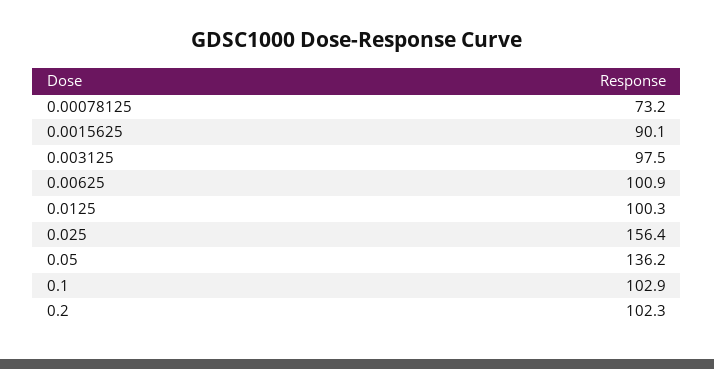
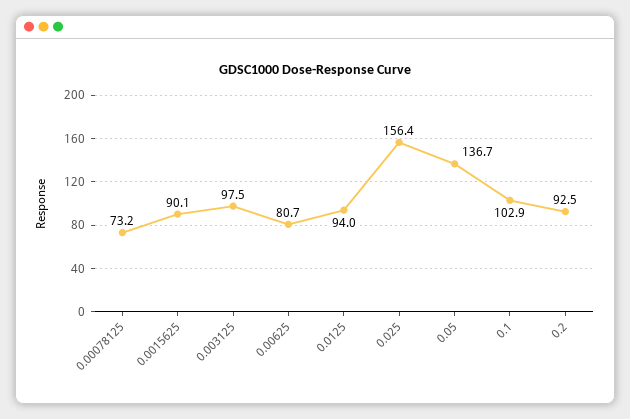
  {
    "0.00078125": 73.2,
    "0.0015625": 90.1,
    "0.003125": 97.5,
-   "0.00625": 100.9,
+   "0.00625": 80.7,
-   "0.0125": 100.3,
+   "0.0125": 94,
    "0.025": 156.4,
-   "0.05": 136.2,
+   "0.05": 136.7,
    "0.1": 102.9,
-   "0.2": 102.3
+   "0.2": 92.5
  }

